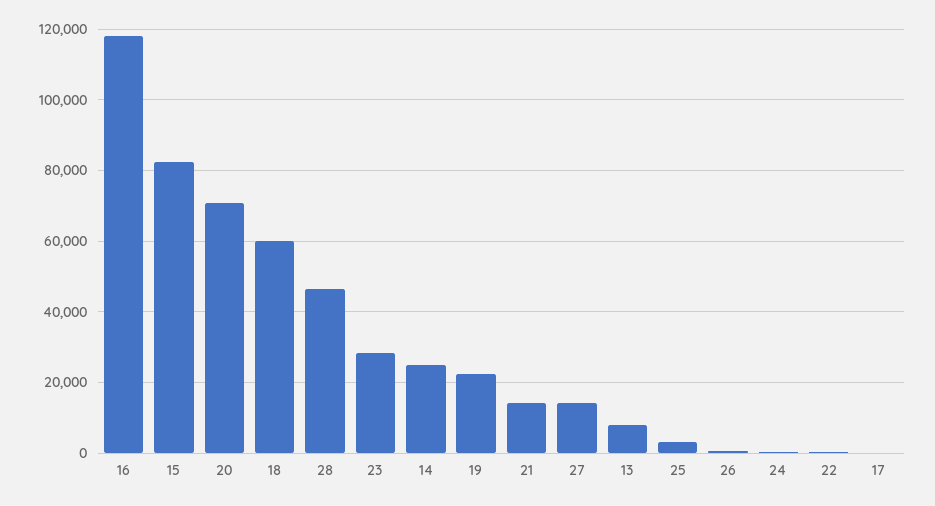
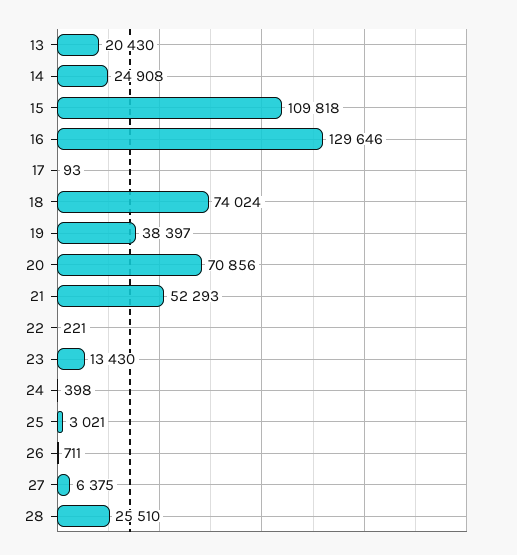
  {
-   "16": 118000,
+   "16": 129646,
-   "15": 82000,
+   "15": 109818,
    "20": 70856,
-   "18": 60000,
+   "18": 74024,
-   "28": 46000,
+   "28": 25510,
-   "23": 28000,
+   "23": 13430,
    "14": 24908,
-   "19": 22000,
+   "19": 38397,
-   "21": 14000,
+   "21": 52293,
-   "27": 14000,
+   "27": 6375,
-   "13": 8000,
+   "13": 20430,
    "25": 3021,
    "26": 711,
    "24": 398,
    "22": 221,
    "17": 93
  }

